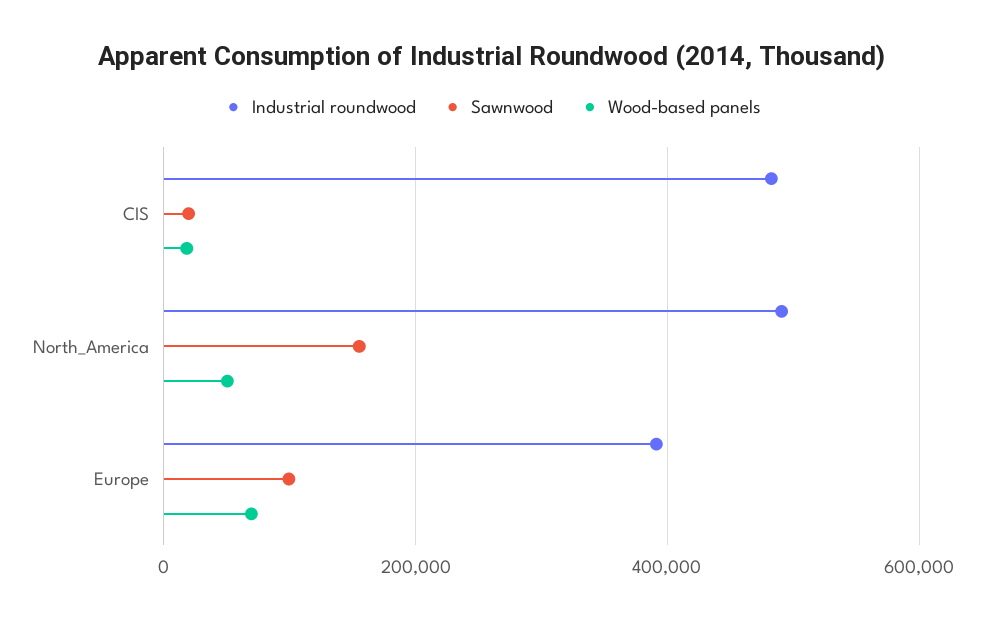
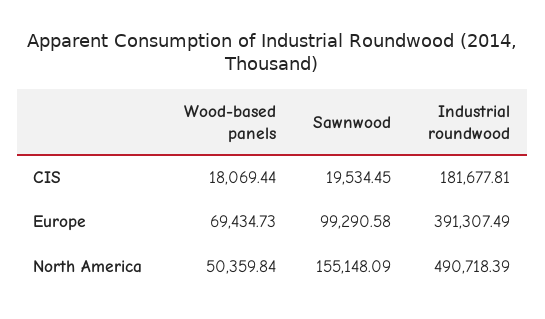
  {
    "Industrial roundwood": {
-     "CIS": 480000,
+     "CIS": 181677.81,
      "North_America": 490718.39,
      "Europe": 391307.49
    },
    "Sawnwood": {
      "CIS": 19534.45,
      "North_America": 155148.09,
      "Europe": 99290.58
    },
    "Wood-based panels": {
      "CIS": 18069.44,
      "North_America": 50359.84,
      "Europe": 69434.73
    }
  }

